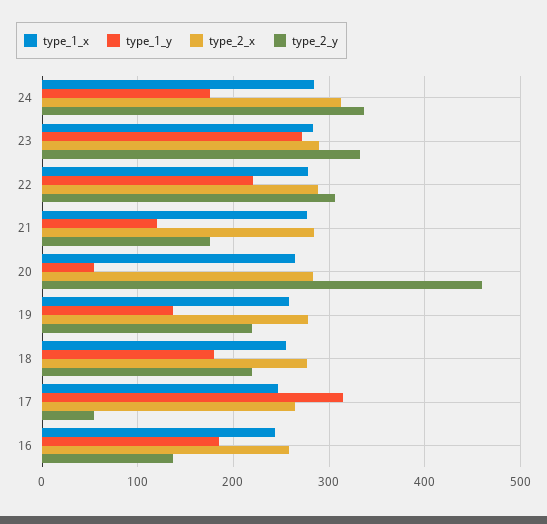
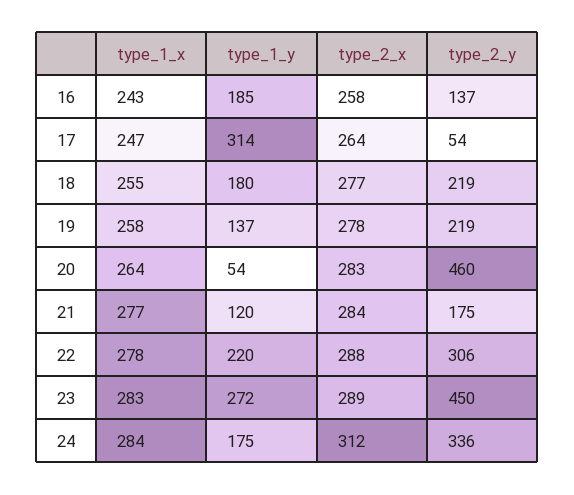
  {
    "type_1_x": {
      "24": 284,
      "23": 283,
      "22": 278,
      "21": 277,
      "20": 264,
      "19": 258,
      "18": 255,
      "17": 247,
      "16": 243
    },
    "type_1_y": {
      "24": 175,
      "23": 272,
      "22": 220,
      "21": 120,
      "20": 54,
      "19": 137,
      "18": 180,
      "17": 314,
      "16": 185
    },
    "type_2_x": {
      "24": 312,
      "23": 289,
      "22": 288,
      "21": 284,
      "20": 283,
      "19": 278,
      "18": 277,
      "17": 264,
      "16": 258
    },
    "type_2_y": {
      "24": 336,
-     "23": 330,
+     "23": 450,
      "22": 306,
      "21": 175,
      "20": 460,
      "19": 219,
      "18": 219,
      "17": 54,
      "16": 137
    }
  }

